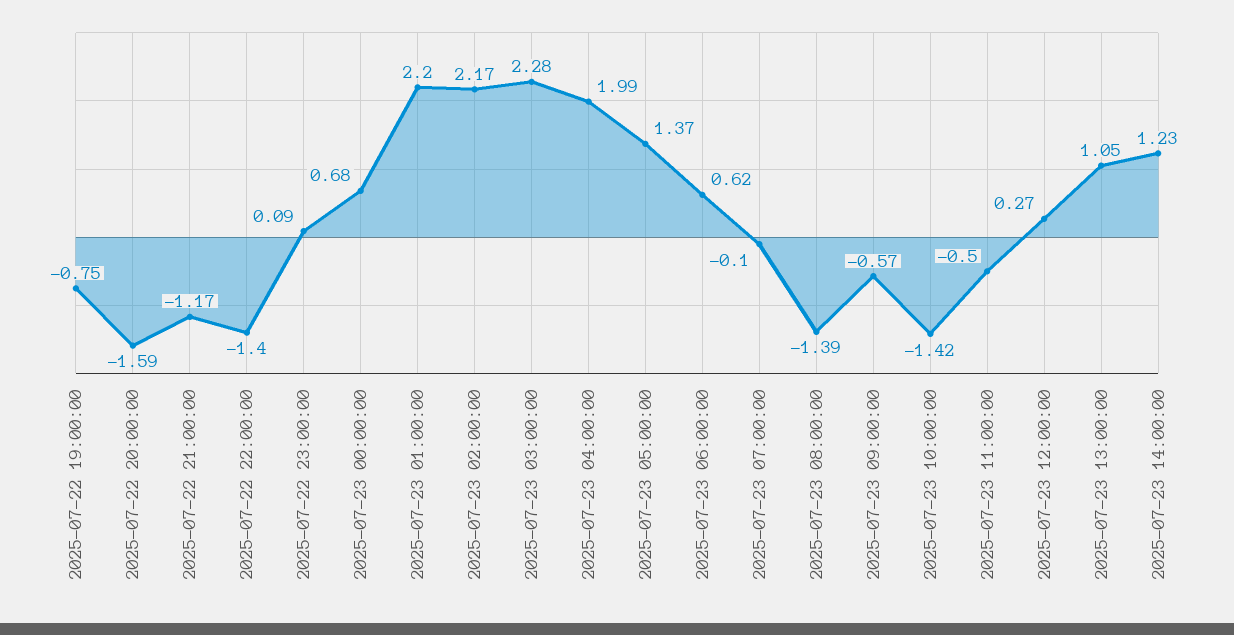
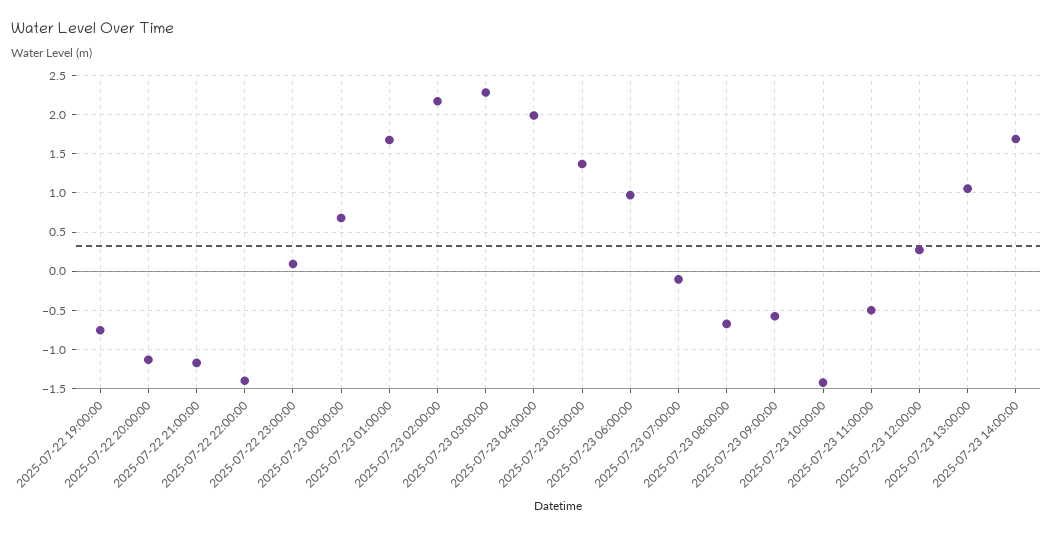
  {
    "2025-07-22 19:00:00": -0.75,
-   "2025-07-22 20:00:00": -1.59,
+   "2025-07-22 20:00:00": -1.1,
    "2025-07-22 21:00:00": -1.17,
    "2025-07-22 22:00:00": -1.4,
    "2025-07-22 23:00:00": 0.09,
    "2025-07-23 00:00:00": 0.68,
-   "2025-07-23 01:00:00": 2.2,
+   "2025-07-23 01:00:00": 1.7,
    "2025-07-23 02:00:00": 2.17,
    "2025-07-23 03:00:00": 2.28,
    "2025-07-23 04:00:00": 1.99,
    "2025-07-23 05:00:00": 1.37,
-   "2025-07-23 06:00:00": 0.62,
+   "2025-07-23 06:00:00": 1,
    "2025-07-23 07:00:00": -0.1,
-   "2025-07-23 08:00:00": -1.39,
+   "2025-07-23 08:00:00": -0.7,
    "2025-07-23 09:00:00": -0.57,
    "2025-07-23 10:00:00": -1.42,
    "2025-07-23 11:00:00": -0.5,
    "2025-07-23 12:00:00": 0.27,
    "2025-07-23 13:00:00": 1.05,
-   "2025-07-23 14:00:00": 1.23
+   "2025-07-23 14:00:00": 1.7
  }

